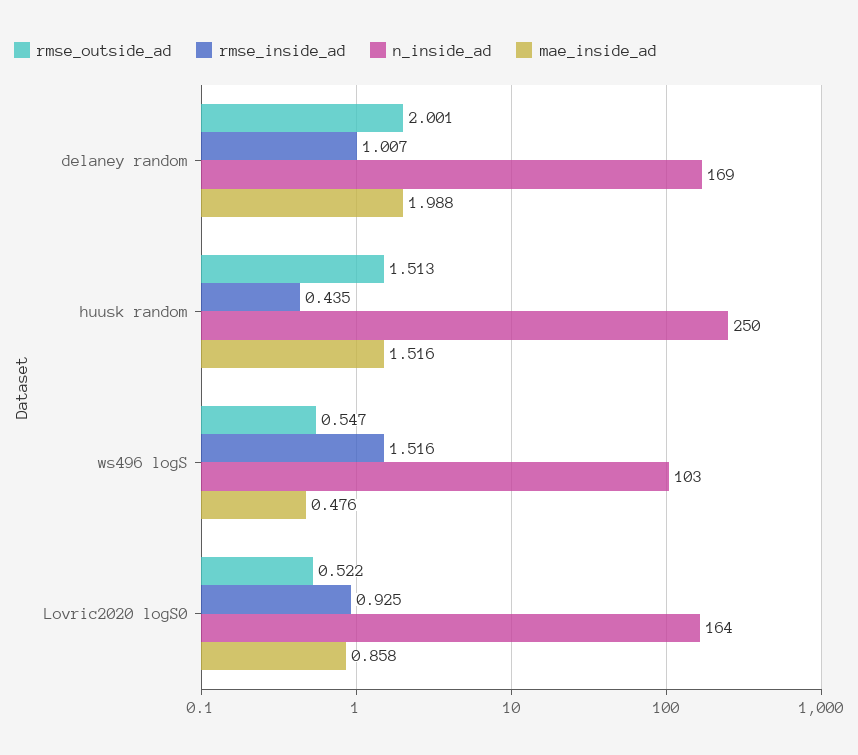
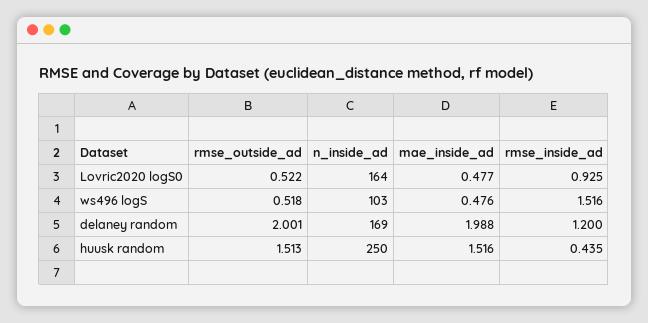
  {
    "rmse_outside_ad": {
      "delaney random": 2.001,
      "huusk random": 1.513,
-     "ws496 logS": 0.547,
+     "ws496 logS": 0.518,
      "Lovric2020 logS0": 0.522
    },
    "rmse_inside_ad": {
-     "delaney random": 1.007,
+     "delaney random": 1.2,
      "huusk random": 0.435,
      "ws496 logS": 1.516,
      "Lovric2020 logS0": 0.925
    },
    "n_inside_ad": {
      "delaney random": 169,
      "huusk random": 250,
      "ws496 logS": 103,
      "Lovric2020 logS0": 164
    },
    "mae_inside_ad": {
      "delaney random": 1.988,
      "huusk random": 1.516,
      "ws496 logS": 0.476,
-     "Lovric2020 logS0": 0.858
+     "Lovric2020 logS0": 0.477
    }
  }

